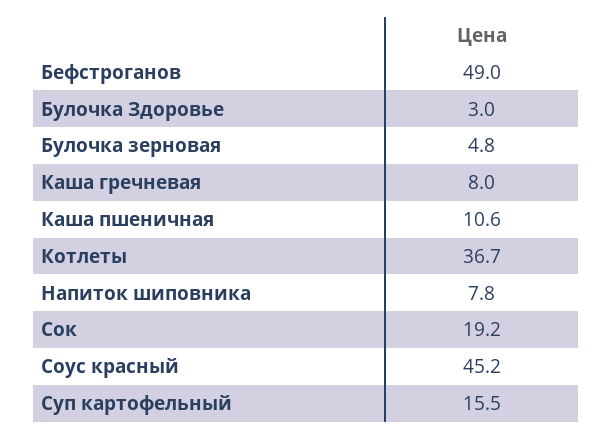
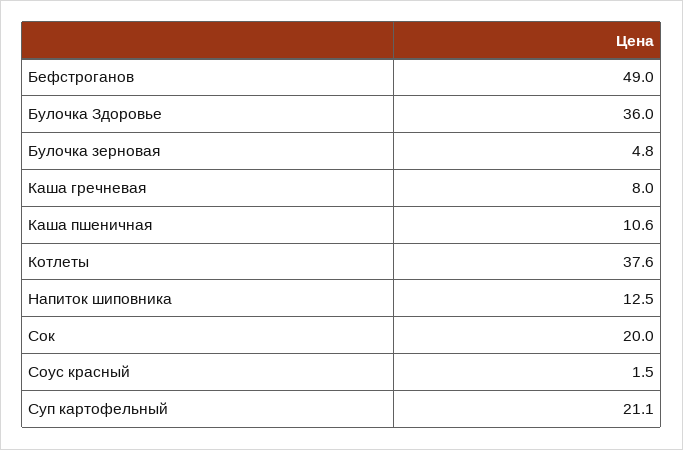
  {
    "Бефстроганов": 49,
-   "Булочка Здоровье": 3,
+   "Булочка Здоровье": 36,
    "Булочка зерновая": 4.8,
    "Каша гречневая": 8,
    "Каша пшеничная": 10.6,
-   "Котлеты": 36.7,
+   "Котлеты": 37.6,
-   "Напиток шиповника": 7.8,
+   "Напиток шиповника": 12.5,
-   "Сок": 19.2,
+   "Сок": 20,
-   "Соус красный": 45.2,
+   "Соус красный": 1.5,
-   "Суп картофельный": 15.5
+   "Суп картофельный": 21.1
  }

